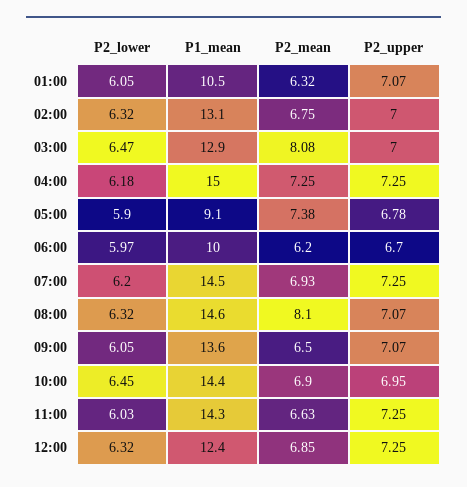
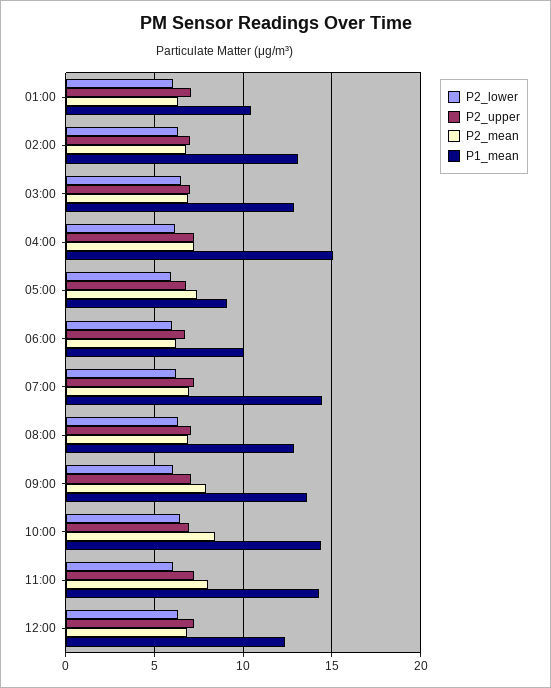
  {
    "P2_lower": {
      "01:00": 6.05,
      "02:00": 6.32,
      "03:00": 6.47,
      "04:00": 6.18,
      "05:00": 5.9,
      "06:00": 5.97,
      "07:00": 6.2,
      "08:00": 6.32,
      "09:00": 6.05,
      "10:00": 6.45,
      "11:00": 6.03,
      "12:00": 6.32
    },
    "P1_mean": {
      "01:00": 10.5,
      "02:00": 13.1,
      "03:00": 12.9,
      "04:00": 15,
      "05:00": 9.1,
      "06:00": 10,
      "07:00": 14.5,
-     "08:00": 14.6,
+     "08:00": 13,
      "09:00": 13.6,
      "10:00": 14.4,
      "11:00": 14.3,
      "12:00": 12.4
    },
    "P2_mean": {
      "01:00": 6.32,
      "02:00": 6.75,
-     "03:00": 8.08,
+     "03:00": 7,
      "04:00": 7.25,
      "05:00": 7.38,
      "06:00": 6.2,
      "07:00": 6.93,
-     "08:00": 8.1,
+     "08:00": 7,
-     "09:00": 6.5,
+     "09:00": 8,
-     "10:00": 6.9,
+     "10:00": 8.5,
-     "11:00": 6.63,
+     "11:00": 8,
      "12:00": 6.85
    },
    "P2_upper": {
      "01:00": 7.07,
      "02:00": 7,
      "03:00": 7,
      "04:00": 7.25,
      "05:00": 6.78,
      "06:00": 6.7,
      "07:00": 7.25,
      "08:00": 7.07,
      "09:00": 7.07,
      "10:00": 6.95,
      "11:00": 7.25,
      "12:00": 7.25
    }
  }

